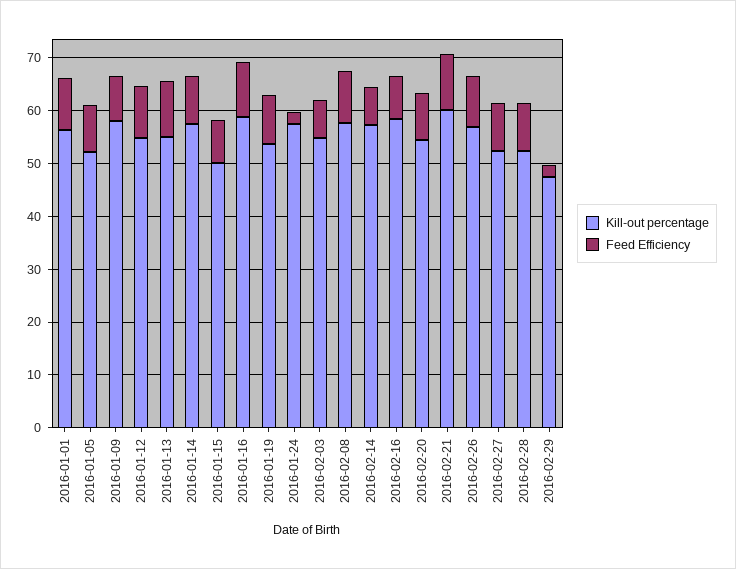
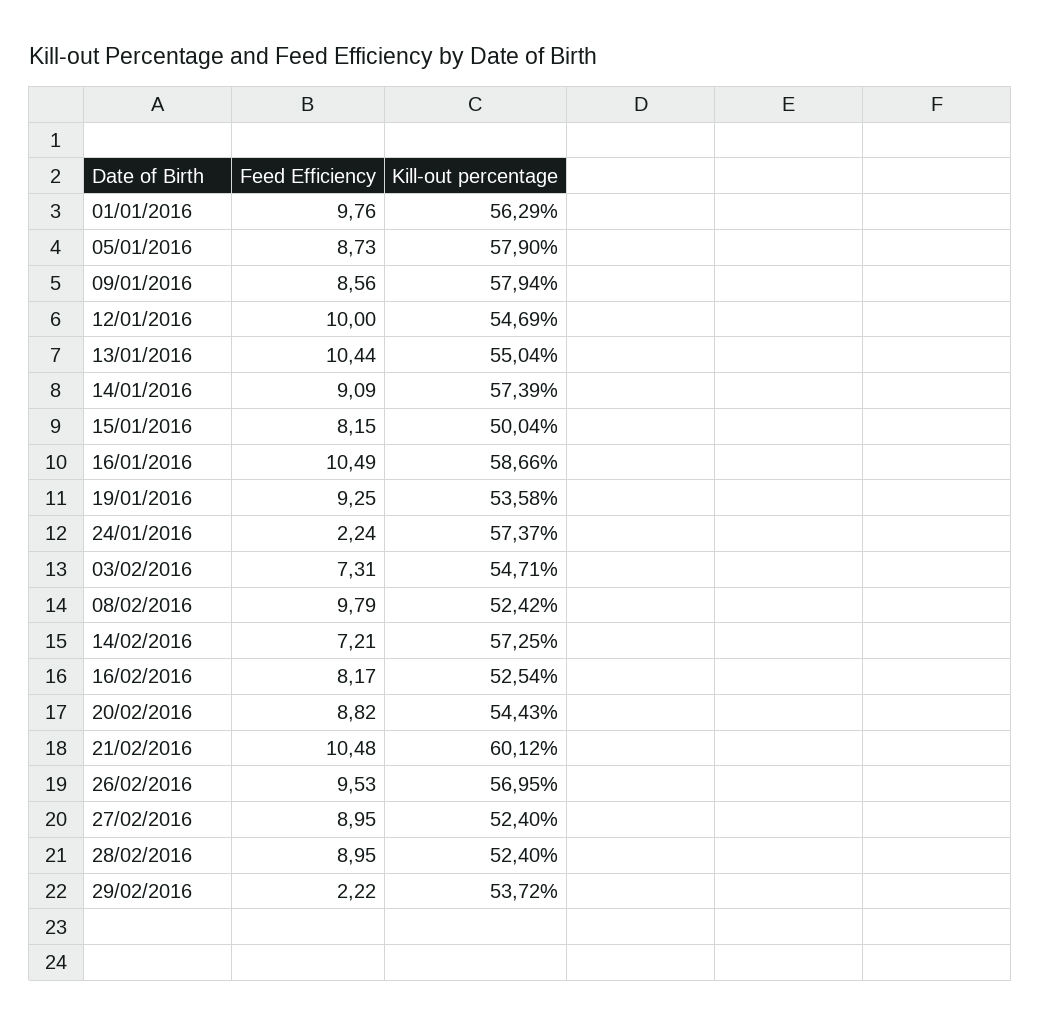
  {
    "Kill-out percentage": {
      "2016-01-01": 56.29,
-     "2016-01-05": 52,
+     "2016-01-05": 57.9,
      "2016-01-09": 57.94,
      "2016-01-12": 54.69,
      "2016-01-13": 55.04,
      "2016-01-14": 57.39,
      "2016-01-15": 50.04,
      "2016-01-16": 58.66,
      "2016-01-19": 53.58,
      "2016-01-24": 57.37,
      "2016-02-03": 54.71,
-     "2016-02-08": 58,
+     "2016-02-08": 52.42,
      "2016-02-14": 57.25,
-     "2016-02-16": 58,
+     "2016-02-16": 52.54,
      "2016-02-20": 54.43,
      "2016-02-21": 60.12,
      "2016-02-26": 56.95,
      "2016-02-27": 52.4,
      "2016-02-28": 52.4,
-     "2016-02-29": 48
+     "2016-02-29": 53.72
    },
    "Feed Efficiency": {
      "2016-01-01": 9.76,
      "2016-01-05": 8.73,
      "2016-01-09": 8.56,
      "2016-01-12": 10,
      "2016-01-13": 10.44,
      "2016-01-14": 9.09,
      "2016-01-15": 8.15,
      "2016-01-16": 10.49,
      "2016-01-19": 9.25,
      "2016-01-24": 2.24,
      "2016-02-03": 7.31,
      "2016-02-08": 9.79,
      "2016-02-14": 7.21,
      "2016-02-16": 8.17,
      "2016-02-20": 8.82,
      "2016-02-21": 10.48,
      "2016-02-26": 9.53,
      "2016-02-27": 8.95,
      "2016-02-28": 8.95,
      "2016-02-29": 2.22
    }
  }

